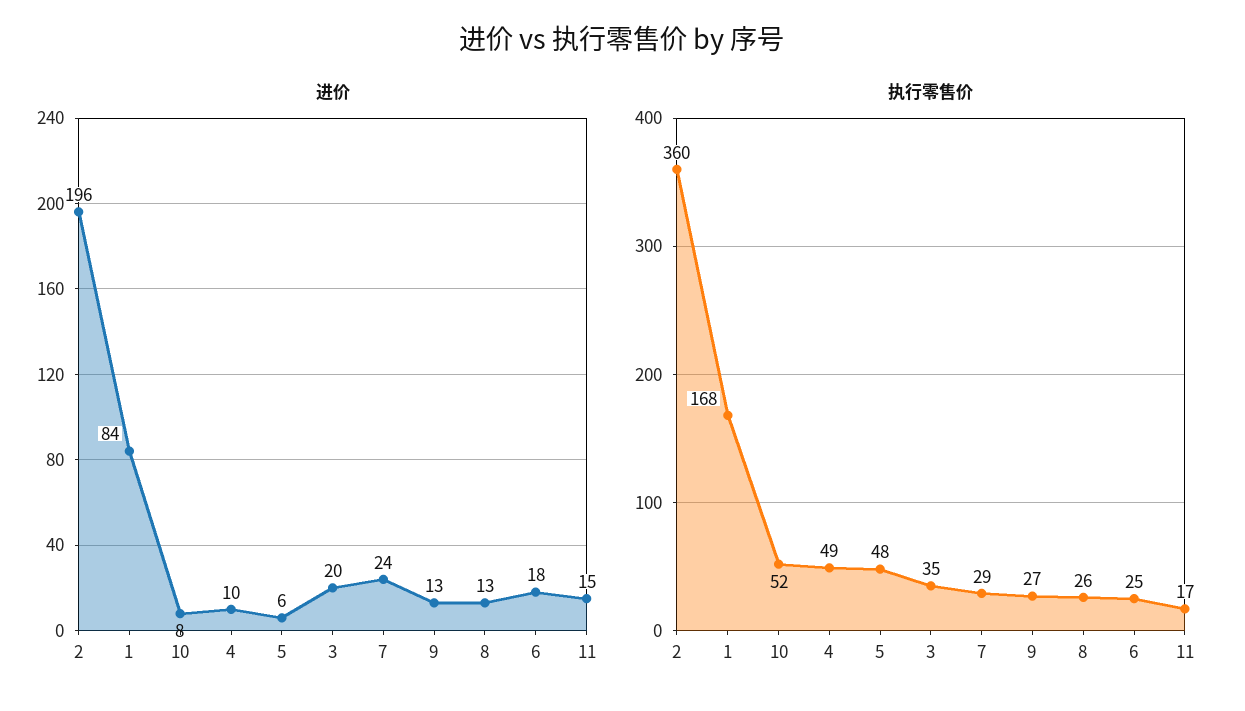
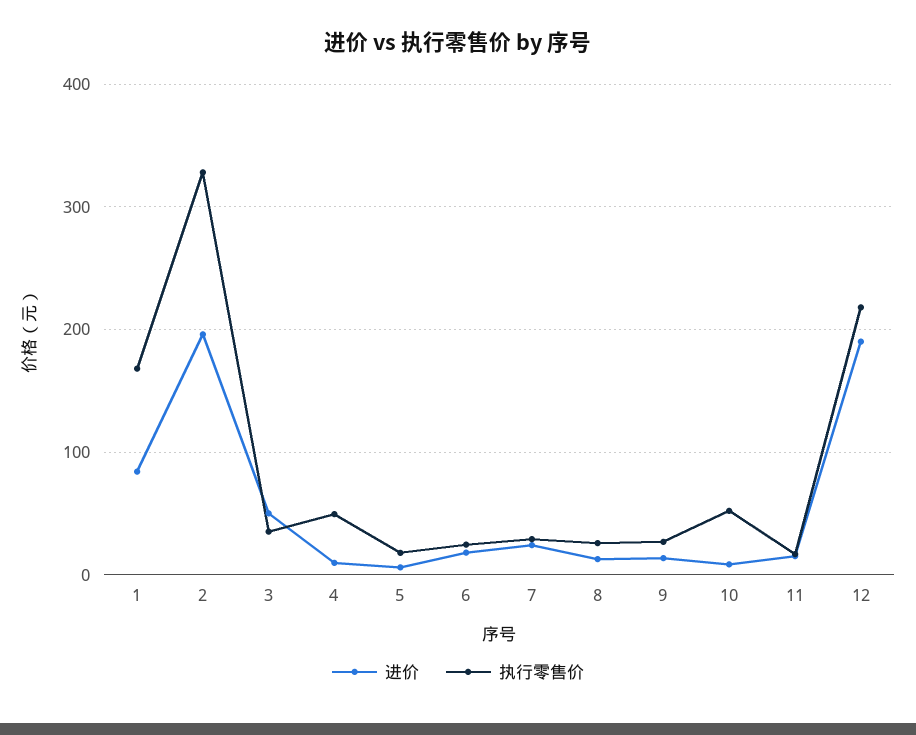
  {
    "进价": {
      "2": 196,
      "1": 84,
      "10": 8,
      "4": 10,
      "5": 6,
-     "3": 20,
+     "3": 50,
      "7": 24,
      "9": 13,
      "8": 13,
      "6": 18,
-     "11": 15
+     "11": 15,
+     "12": 190
    },
    "执行零售价": {
-     "2": 360,
+     "2": 330,
      "1": 168,
      "10": 52,
      "4": 49,
-     "5": 48,
+     "5": 20,
      "3": 35,
      "7": 29,
      "9": 27,
      "8": 26,
      "6": 25,
-     "11": 17
+     "11": 17,
+     "12": 220
    }
  }

